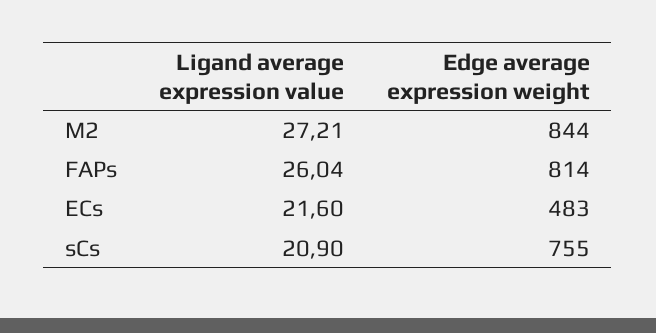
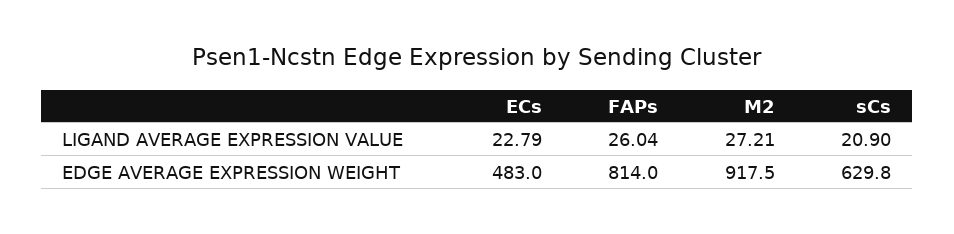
  {
    "Ligand average expression value": {
      "M2": 27.21,
      "FAPs": 26.04,
-     "ECs": 21.6,
+     "ECs": 22.79,
      "sCs": 20.9
    },
    "Edge average expression weight": {
-     "M2": 844,
+     "M2": 917.5,
      "FAPs": 814,
      "ECs": 483,
-     "sCs": 755
+     "sCs": 629.8
    }
  }

